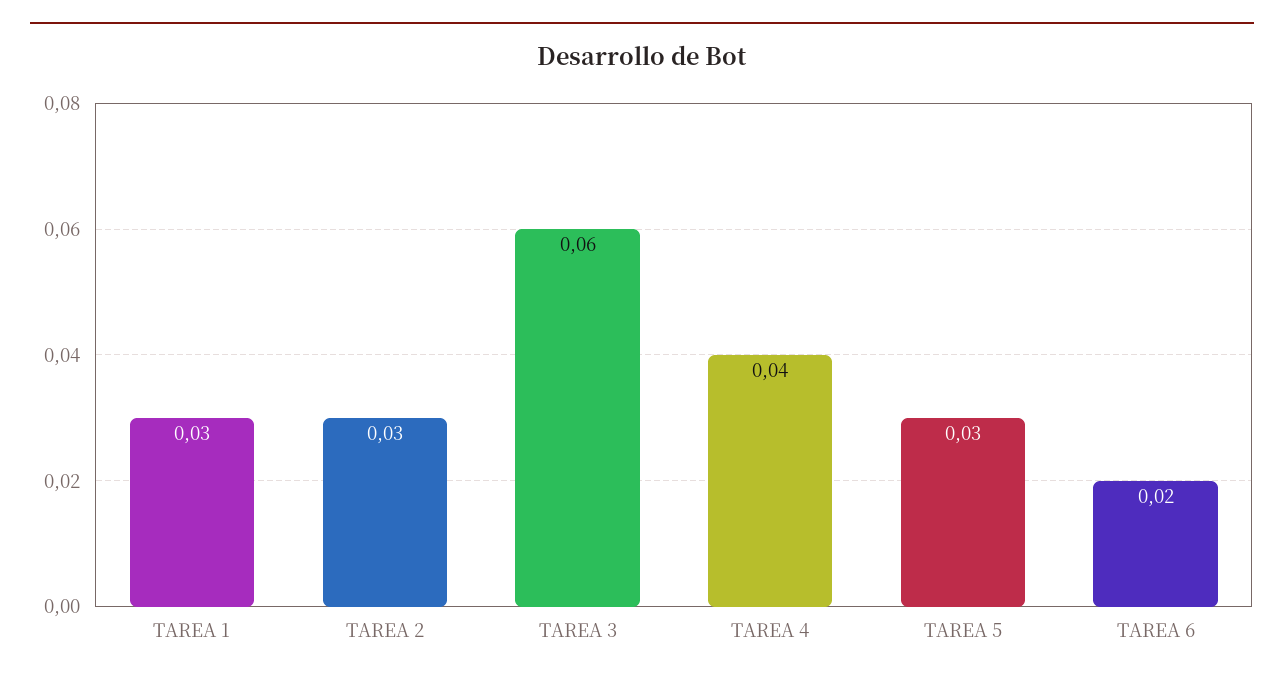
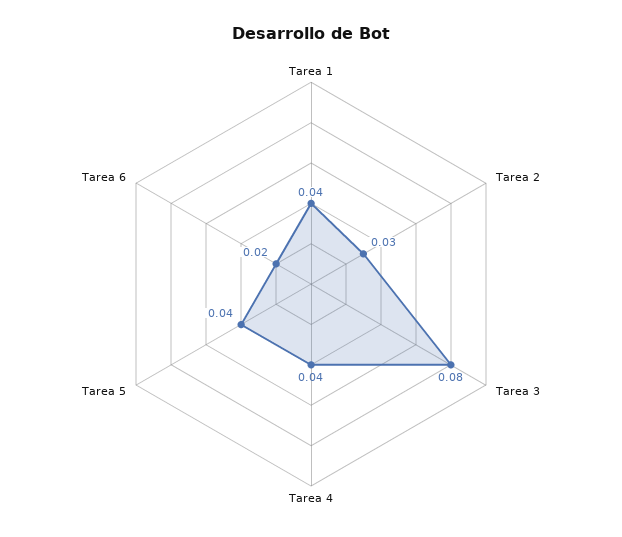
  {
-   "TAREA 1": 0.03,
+   "TAREA 1": 0.04,
    "TAREA 2": 0.03,
-   "TAREA 3": 0.06,
+   "TAREA 3": 0.08,
    "TAREA 4": 0.04,
-   "TAREA 5": 0.03,
+   "TAREA 5": 0.04,
    "TAREA 6": 0.02
  }

